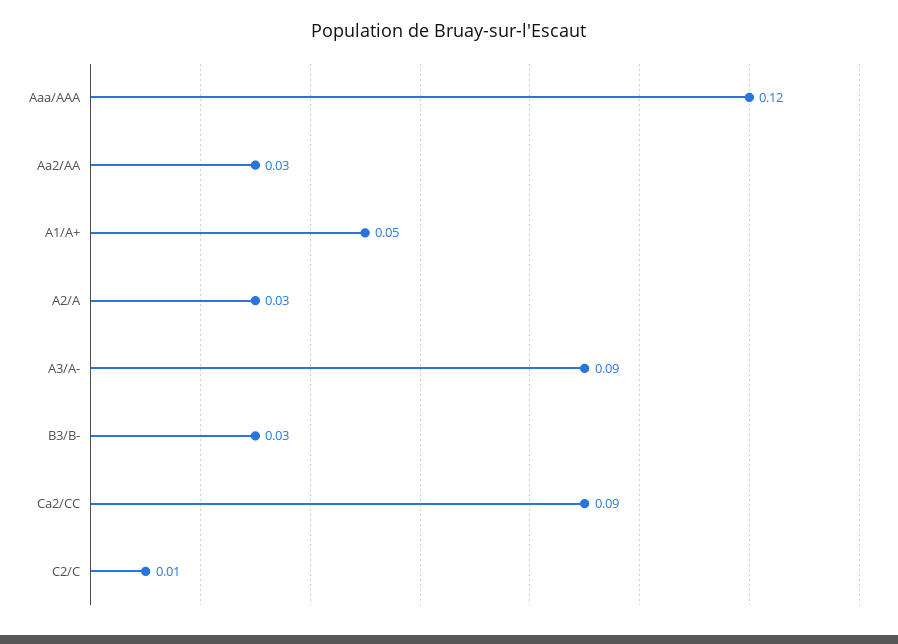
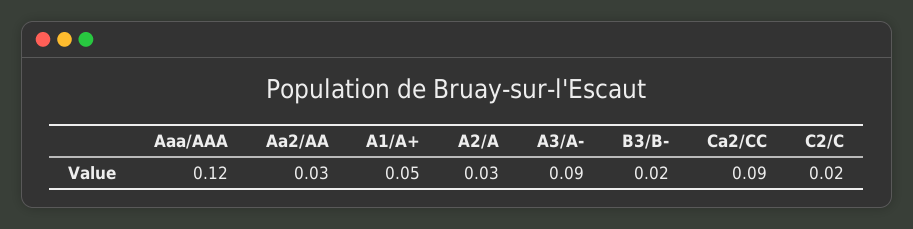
  {
    "Aaa/AAA": 0.12,
    "Aa2/AA": 0.03,
    "A1/A+": 0.05,
    "A2/A": 0.03,
    "A3/A-": 0.09,
-   "B3/B-": 0.03,
+   "B3/B-": 0.02,
    "Ca2/CC": 0.09,
-   "C2/C": 0.01
+   "C2/C": 0.02
  }

